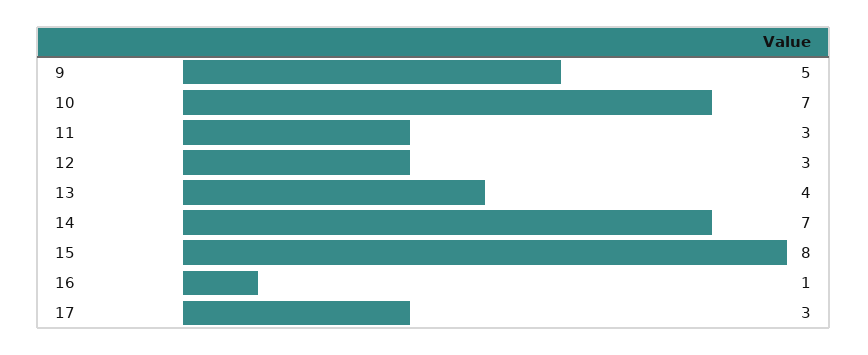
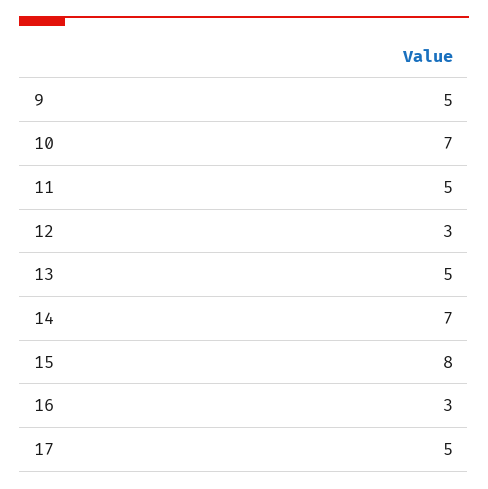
  {
    "9": 5,
    "10": 7,
-   "11": 3,
+   "11": 5,
    "12": 3,
-   "13": 4,
+   "13": 5,
    "14": 7,
    "15": 8,
-   "16": 1,
+   "16": 3,
-   "17": 3
+   "17": 5
  }

